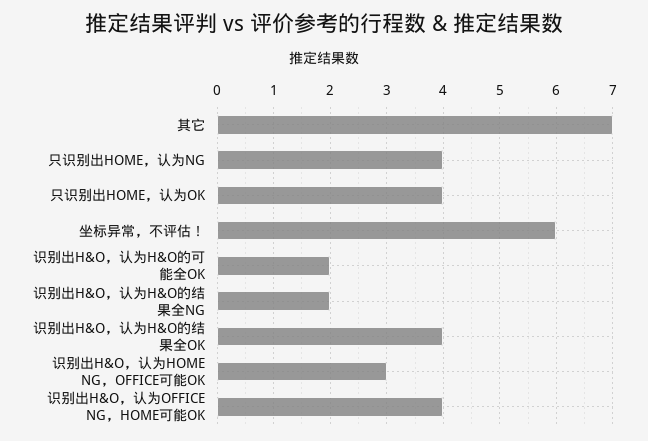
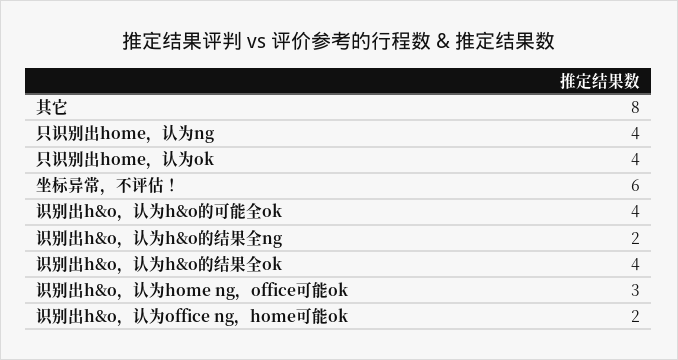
  {
-   "其它": 7,
+   "其它": 8,
    "只识别出HOME，认为NG": 4,
    "只识别出HOME，认为OK": 4,
    "坐标异常，不评估！": 6,
-   "识别出H&O，认为H&O的可能全OK": 2,
+   "识别出H&O，认为H&O的可能全OK": 4,
    "识别出H&O，认为H&O的结果全NG": 2,
    "识别出H&O，认为H&O的结果全OK": 4,
    "识别出H&O，认为HOME NG，OFFICE可能OK": 3,
-   "识别出H&O，认为OFFICE NG，HOME可能OK": 4
+   "识别出H&O，认为OFFICE NG，HOME可能OK": 2
  }

